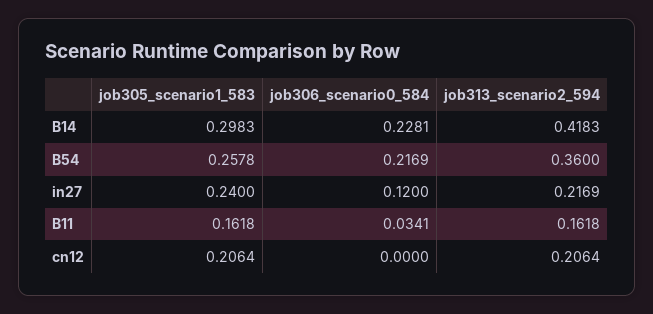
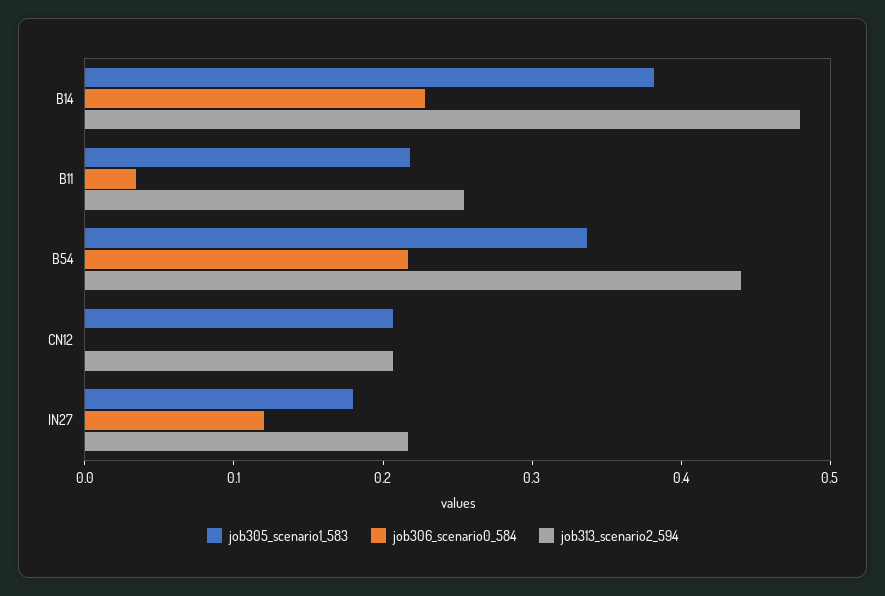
  {
    "job305_scenario1_583": {
-     "B14": 0.2983,
+     "B14": 0.38,
-     "B54": 0.2578,
+     "B54": 0.34,
-     "in27": 0.24,
+     "in27": 0.18,
-     "B11": 0.1618,
+     "B11": 0.22,
      "cn12": 0.2064
    },
    "job306_scenario0_584": {
      "B14": 0.2281,
      "B54": 0.2169,
      "in27": 0.12,
      "B11": 0.0341,
      "cn12": 0
    },
    "job313_scenario2_594": {
-     "B14": 0.4183,
+     "B14": 0.48,
-     "B54": 0.36,
+     "B54": 0.44,
      "in27": 0.2169,
-     "B11": 0.1618,
+     "B11": 0.26,
      "cn12": 0.2064
    }
  }

